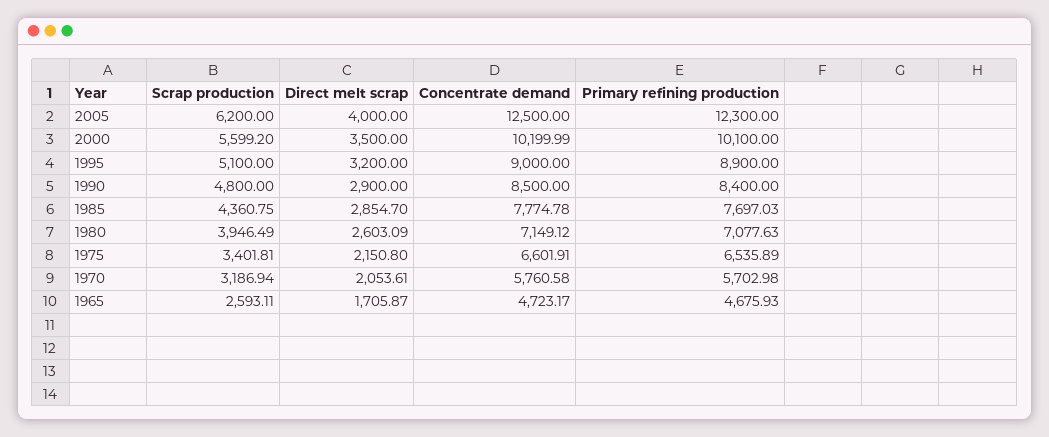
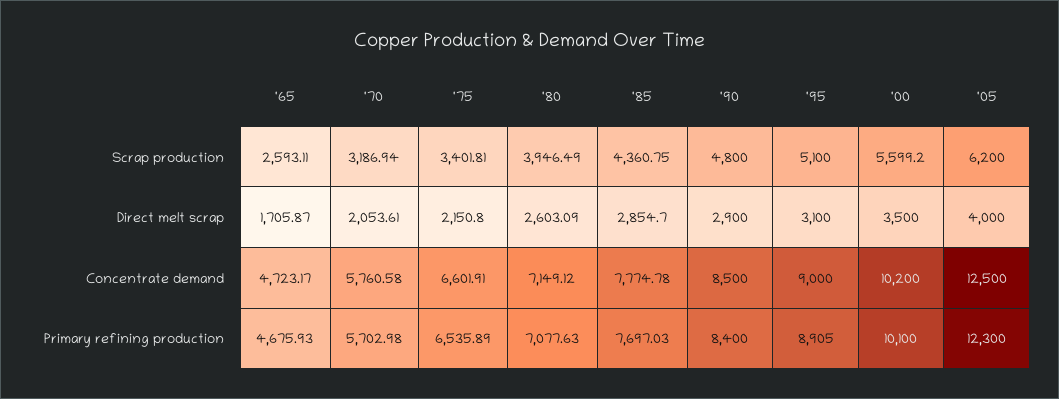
  {
    "Scrap production": {
      "2005": 6200,
      "2000": 5599.2,
      "1995": 5100,
      "1990": 4800,
      "1985": 4360.75,
      "1980": 3946.49,
      "1975": 3401.81,
      "1970": 3186.94,
      "1965": 2593.11
    },
    "Direct melt scrap": {
      "2005": 4000,
      "2000": 3500,
-     "1995": 3200,
+     "1995": 3100,
      "1990": 2900,
      "1985": 2854.7,
      "1980": 2603.09,
      "1975": 2150.8,
      "1970": 2053.61,
      "1965": 1705.87
    },
    "Concentrate demand": {
      "2005": 12500,
-     "2000": 10199.99,
+     "2000": 10200,
      "1995": 9000,
      "1990": 8500,
      "1985": 7774.78,
      "1980": 7149.12,
      "1975": 6601.91,
      "1970": 5760.58,
      "1965": 4723.17
    },
    "Primary refining production": {
      "2005": 12300,
      "2000": 10100,
-     "1995": 8900,
+     "1995": 8905,
      "1990": 8400,
      "1985": 7697.03,
      "1980": 7077.63,
      "1975": 6535.89,
      "1970": 5702.98,
      "1965": 4675.93
    }
  }

